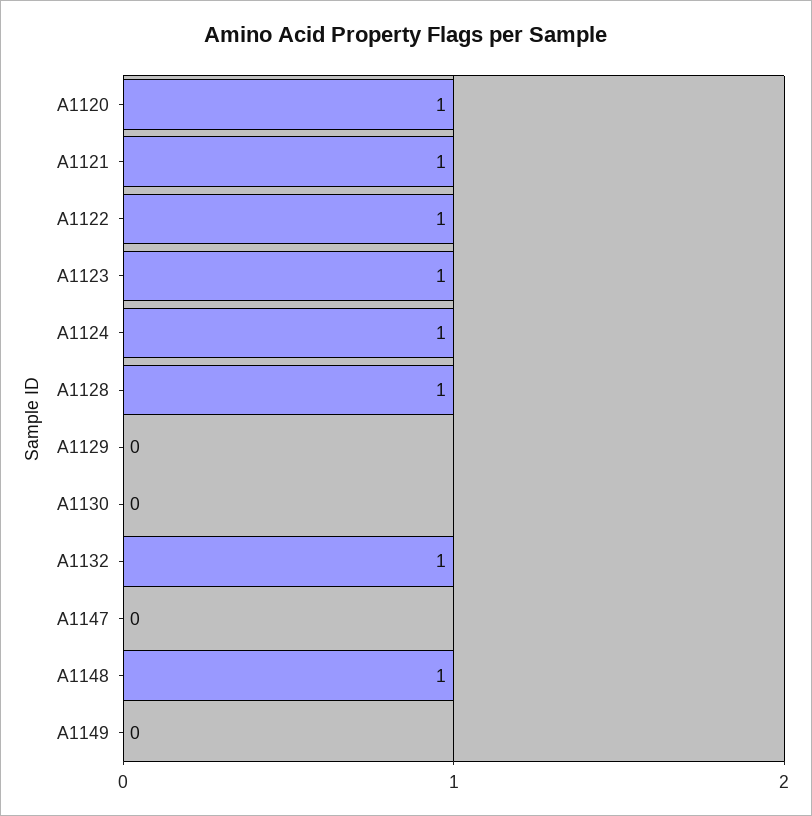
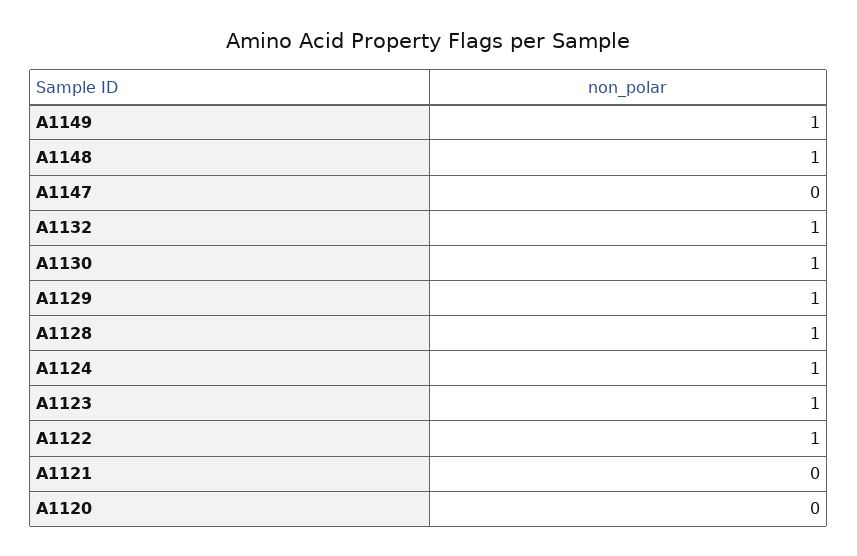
  {
-   "A1120": 1,
+   "A1120": 0,
-   "A1121": 1,
+   "A1121": 0,
    "A1122": 1,
    "A1123": 1,
    "A1124": 1,
    "A1128": 1,
-   "A1129": 0,
+   "A1129": 1,
-   "A1130": 0,
+   "A1130": 1,
    "A1132": 1,
    "A1147": 0,
    "A1148": 1,
-   "A1149": 0
+   "A1149": 1
  }

